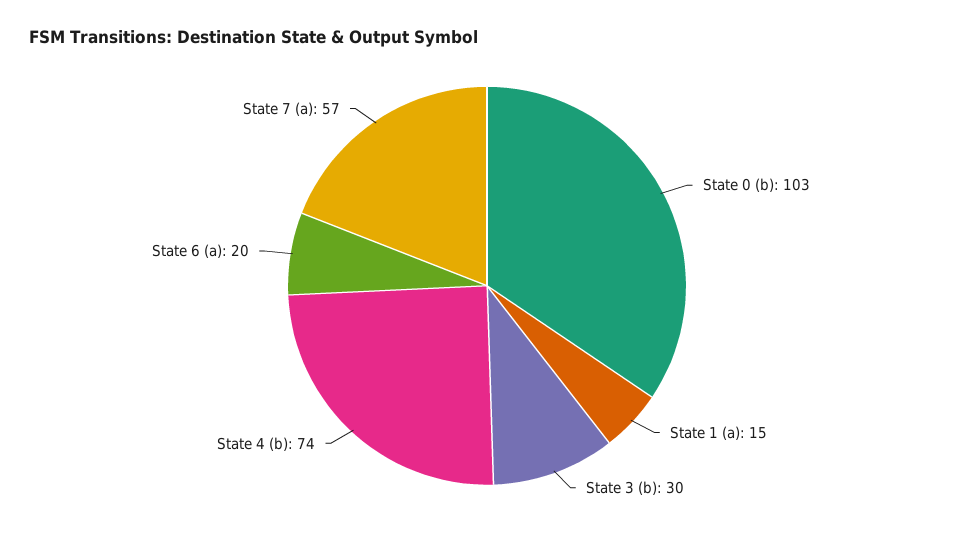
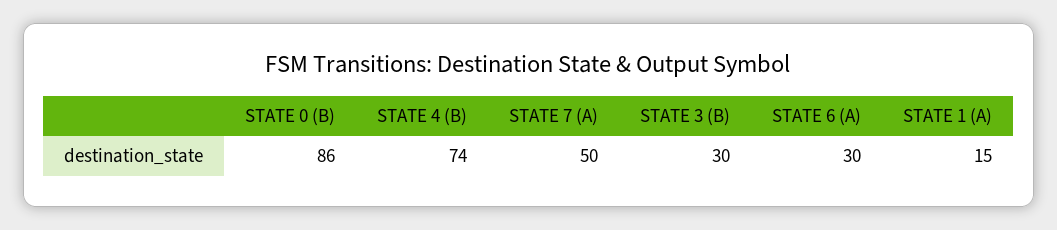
  {
-   "State 0 (b)": 103,
+   "State 0 (b)": 86,
    "State 1 (a)": 15,
    "State 3 (b)": 30,
    "State 4 (b)": 74,
-   "State 6 (a)": 20,
+   "State 6 (a)": 30,
-   "State 7 (a)": 57
+   "State 7 (a)": 50
  }

